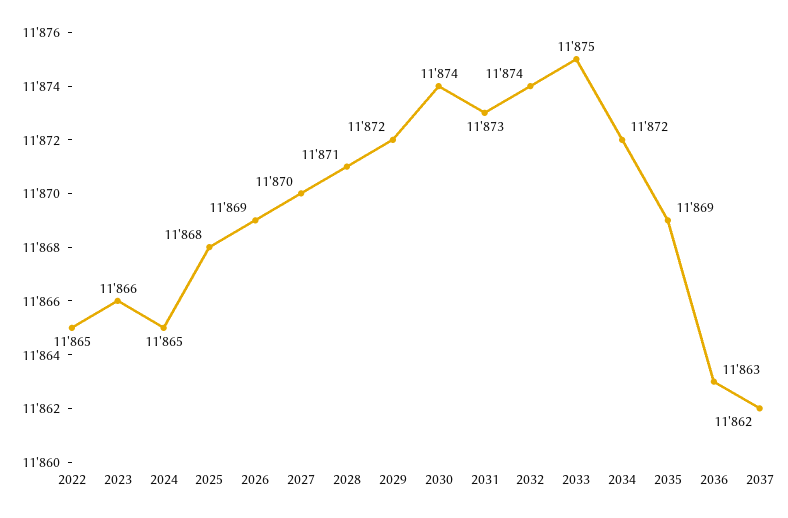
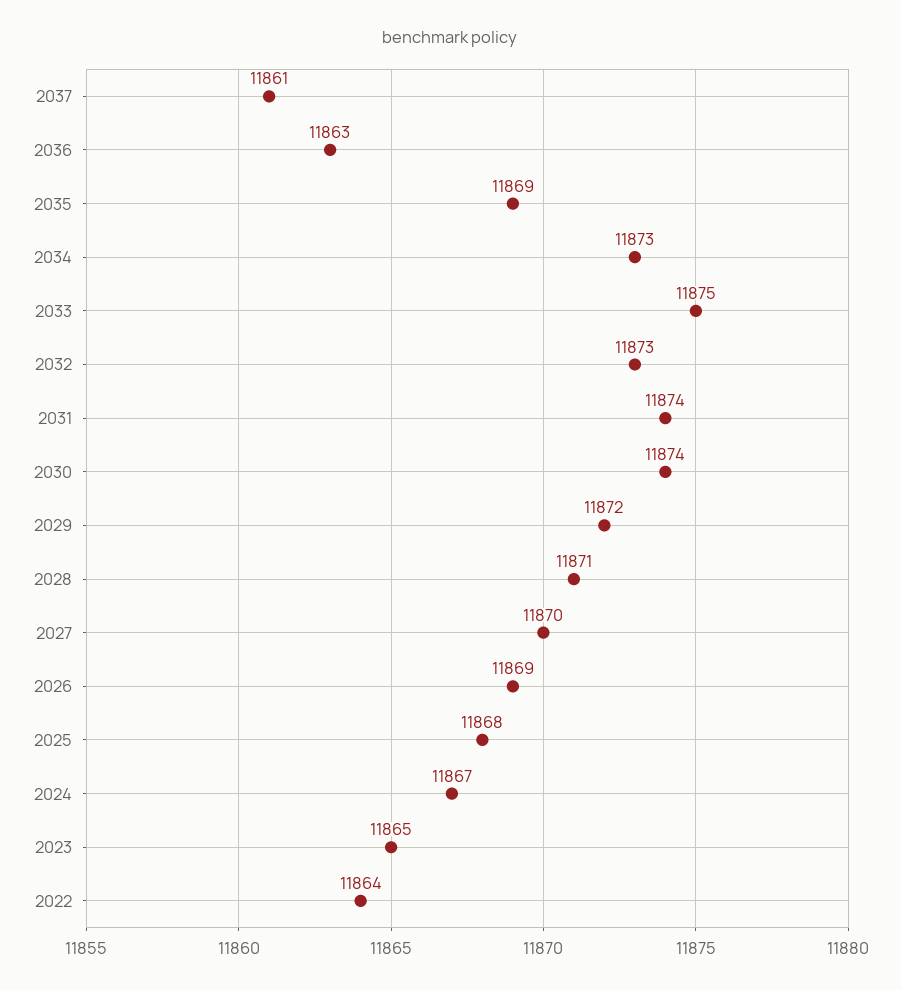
  {
-   "2022": 11865,
+   "2022": 11864,
-   "2023": 11866,
+   "2023": 11865,
-   "2024": 11865,
+   "2024": 11867,
    "2025": 11868,
    "2026": 11869,
    "2027": 11870,
    "2028": 11871,
    "2029": 11872,
    "2030": 11874,
-   "2031": 11873,
+   "2031": 11874,
-   "2032": 11874,
+   "2032": 11873,
    "2033": 11875,
-   "2034": 11872,
+   "2034": 11873,
    "2035": 11869,
    "2036": 11863,
-   "2037": 11862
+   "2037": 11861
  }

